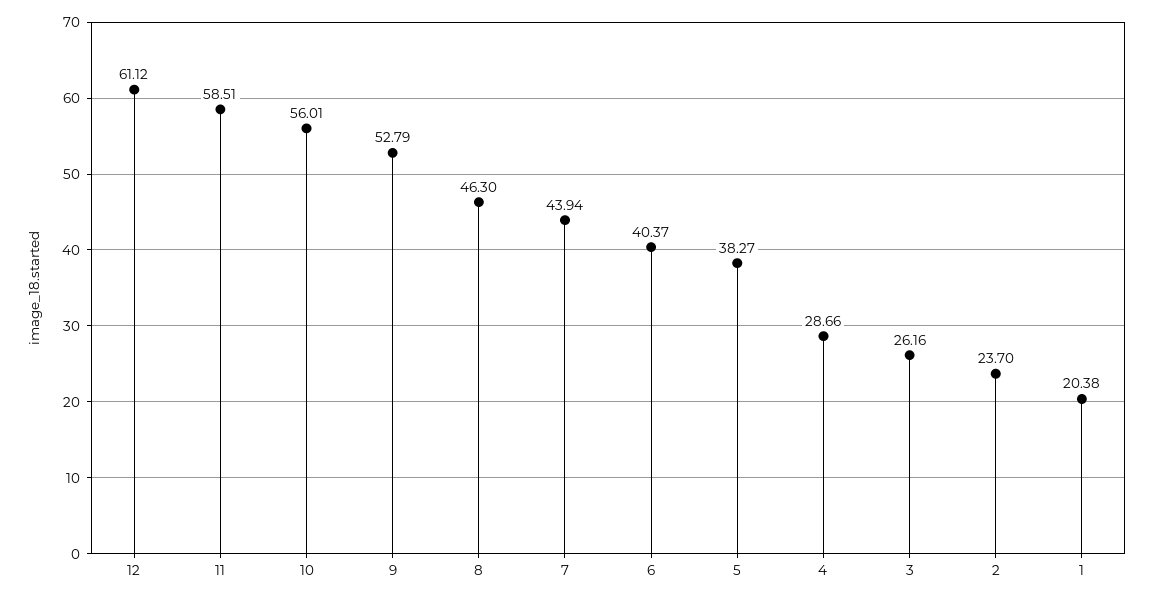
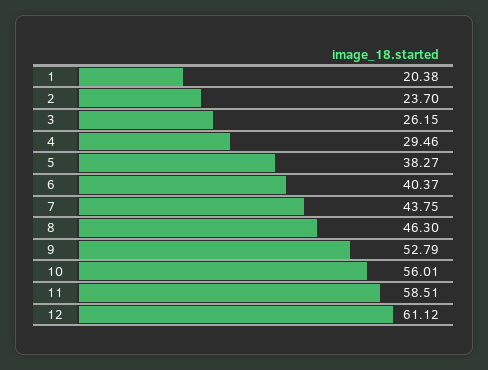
  {
    "12": 61.12,
    "11": 58.51,
    "10": 56.01,
    "9": 52.79,
    "8": 46.3,
-   "7": 43.94,
+   "7": 43.75,
    "6": 40.37,
    "5": 38.27,
-   "4": 28.66,
+   "4": 29.46,
-   "3": 26.16,
+   "3": 26.15,
    "2": 23.7,
    "1": 20.38
  }

